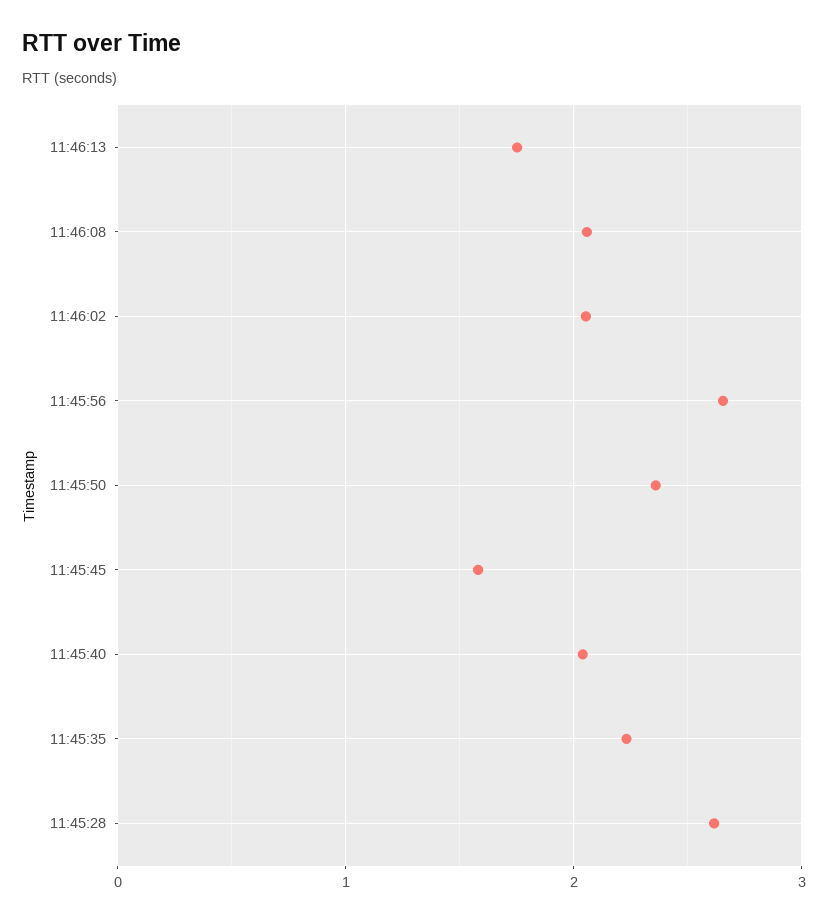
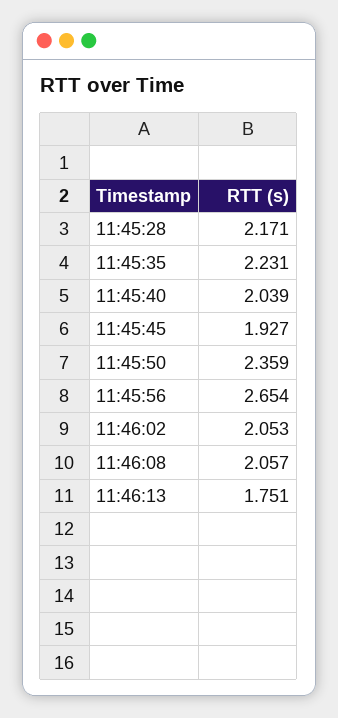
  {
    "11:46:13": 1.751,
    "11:46:08": 2.057,
    "11:46:02": 2.053,
    "11:45:56": 2.654,
    "11:45:50": 2.359,
-   "11:45:45": 1.6,
+   "11:45:45": 1.927,
    "11:45:40": 2.039,
    "11:45:35": 2.231,
-   "11:45:28": 2.6
+   "11:45:28": 2.171
  }

